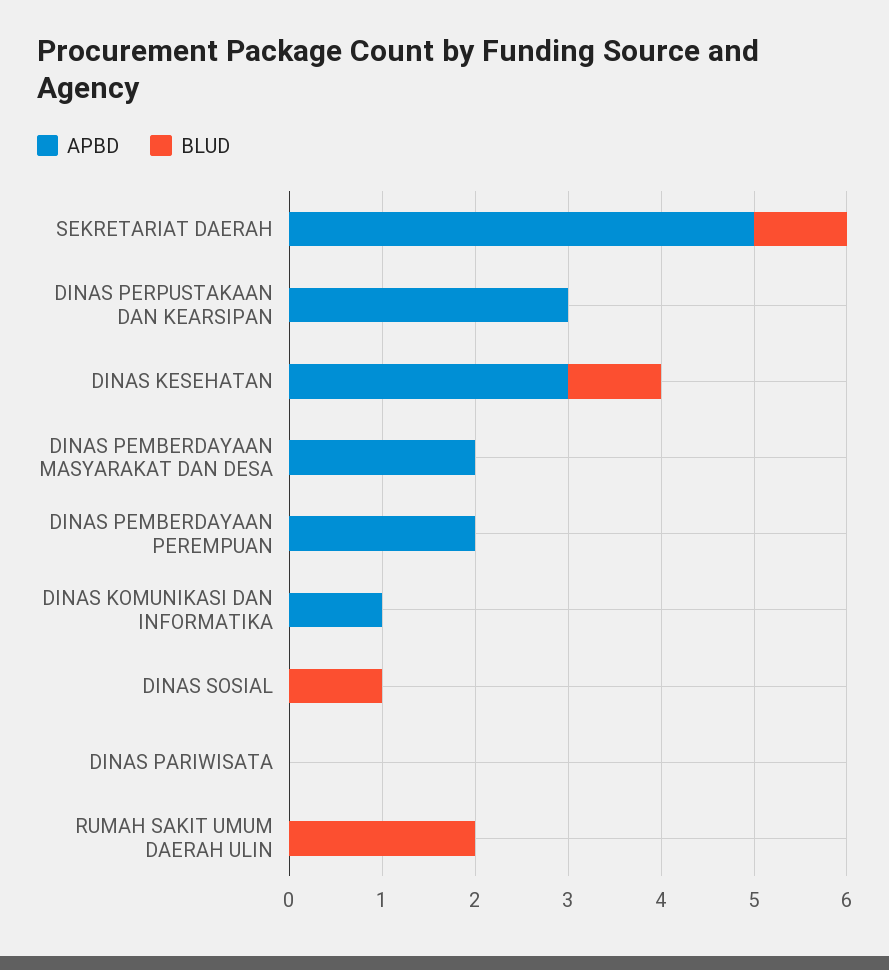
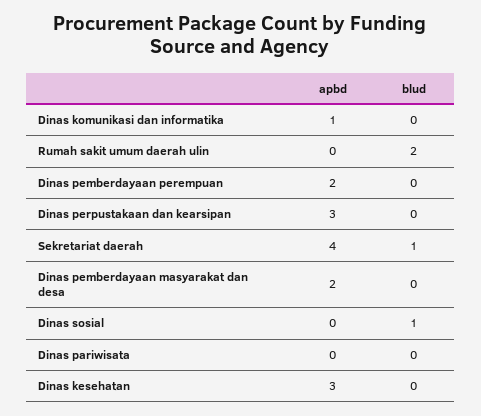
  {
    "APBD": {
-     "SEKRETARIAT DAERAH": 5,
+     "SEKRETARIAT DAERAH": 4,
      "DINAS PERPUSTAKAAN DAN KEARSIPAN": 3,
      "DINAS KESEHATAN": 3,
      "DINAS PEMBERDAYAAN MASYARAKAT DAN DESA": 2,
      "DINAS PEMBERDAYAAN PEREMPUAN": 2,
      "DINAS KOMUNIKASI DAN INFORMATIKA": 1,
      "DINAS SOSIAL": 0,
      "DINAS PARIWISATA": 0,
      "RUMAH SAKIT UMUM DAERAH ULIN": 0
    },
    "BLUD": {
      "SEKRETARIAT DAERAH": 1,
      "DINAS PERPUSTAKAAN DAN KEARSIPAN": 0,
-     "DINAS KESEHATAN": 1,
+     "DINAS KESEHATAN": 0,
      "DINAS PEMBERDAYAAN MASYARAKAT DAN DESA": 0,
      "DINAS PEMBERDAYAAN PEREMPUAN": 0,
      "DINAS KOMUNIKASI DAN INFORMATIKA": 0,
      "DINAS SOSIAL": 1,
      "DINAS PARIWISATA": 0,
      "RUMAH SAKIT UMUM DAERAH ULIN": 2
    }
  }

